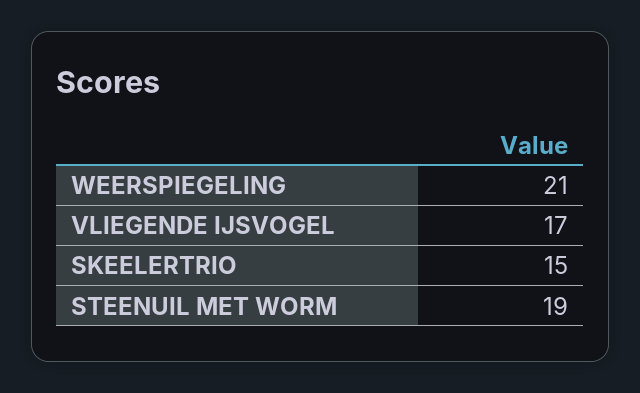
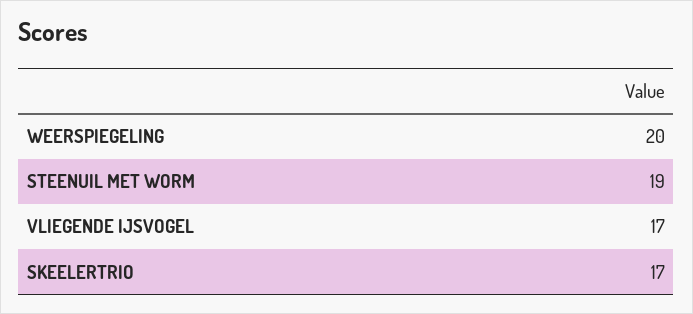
  {
-   "WEERSPIEGELING": 21,
+   "WEERSPIEGELING": 20,
    "VLIEGENDE IJSVOGEL": 17,
-   "SKEELERTRIO": 15,
+   "SKEELERTRIO": 17,
    "STEENUIL MET WORM": 19
  }

